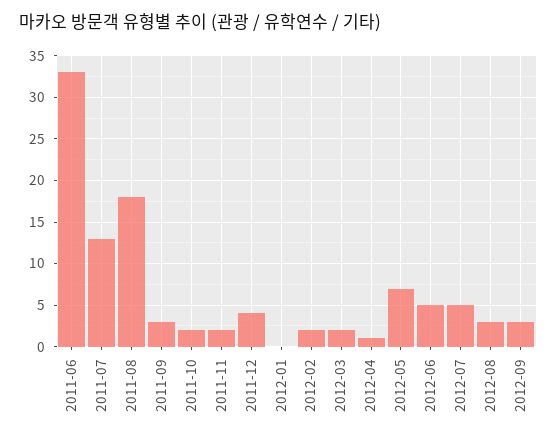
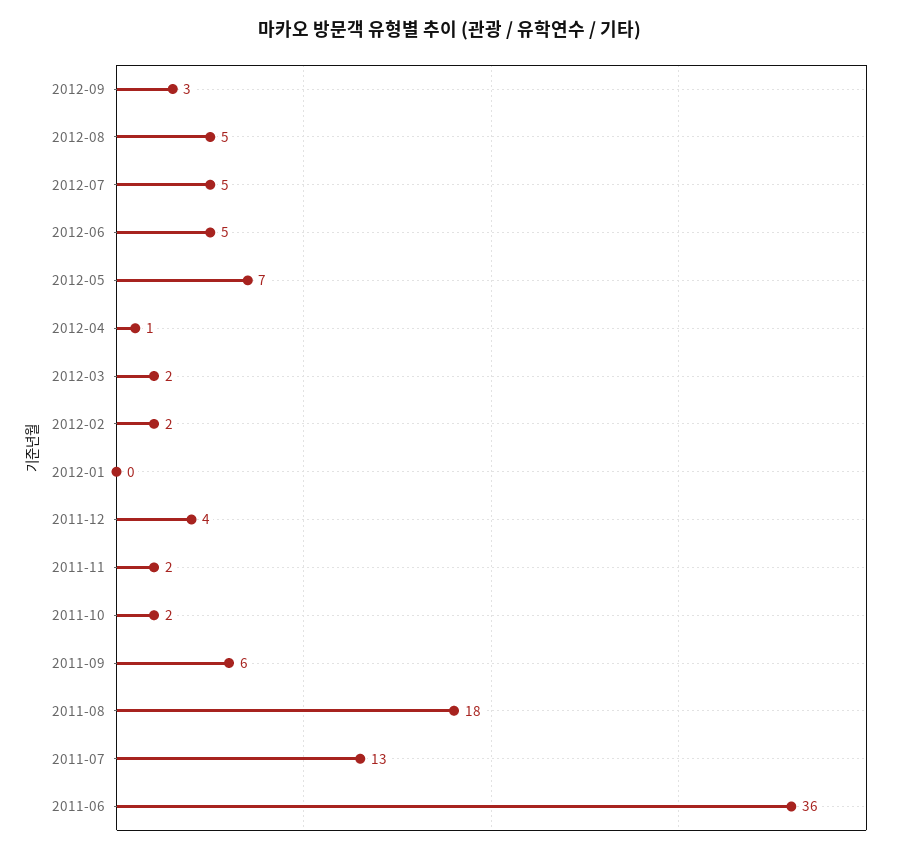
  {
-   "2011-06": 33,
+   "2011-06": 36,
    "2011-07": 13,
    "2011-08": 18,
-   "2011-09": 3,
+   "2011-09": 6,
    "2011-10": 2,
    "2011-11": 2,
    "2011-12": 4,
    "2012-01": 0,
    "2012-02": 2,
    "2012-03": 2,
    "2012-04": 1,
    "2012-05": 7,
    "2012-06": 5,
    "2012-07": 5,
-   "2012-08": 3,
+   "2012-08": 5,
    "2012-09": 3
  }

